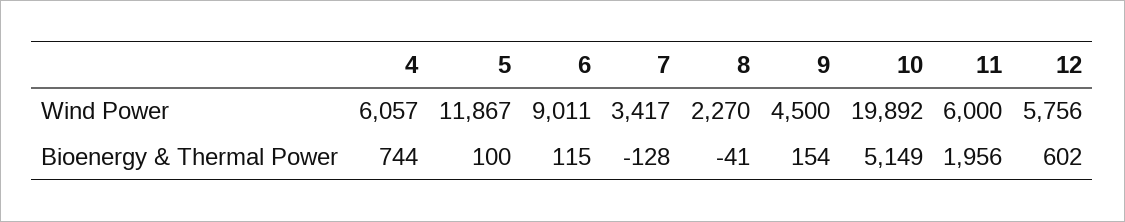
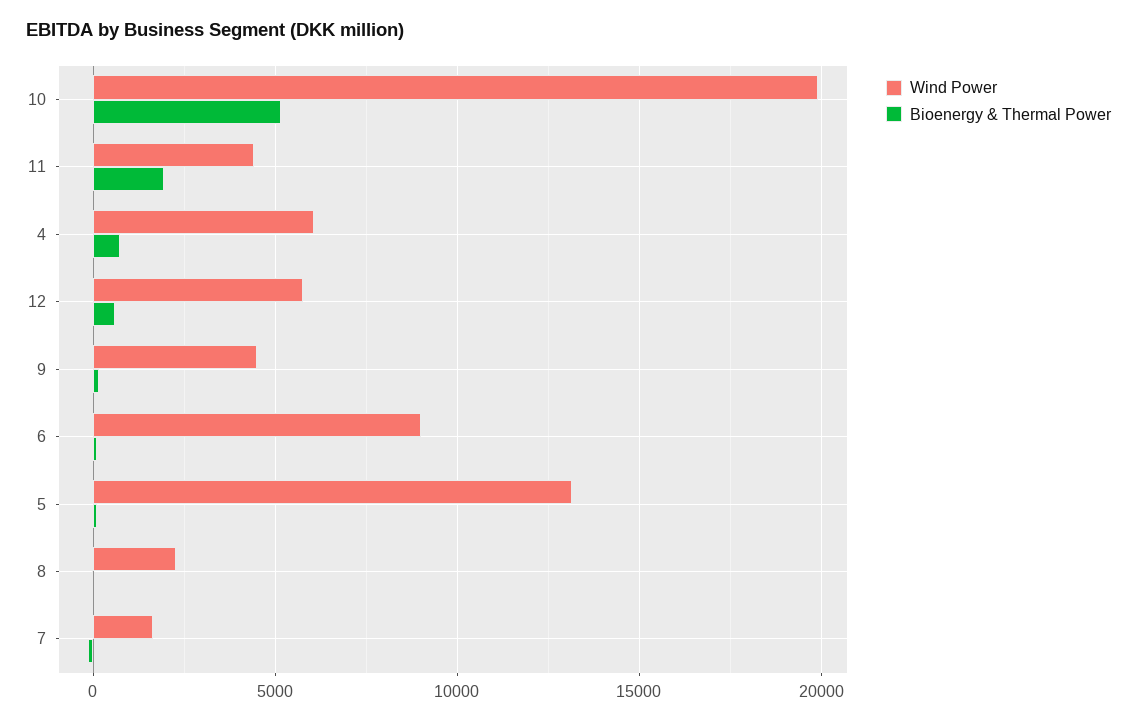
  {
    "Wind Power": {
      "4": 6057,
-     "5": 11867,
+     "5": 13000,
      "6": 9011,
-     "7": 3417,
+     "7": 1500,
      "8": 2270,
      "9": 4500,
      "10": 19892,
-     "11": 6000,
+     "11": 4500,
      "12": 5756
    },
    "Bioenergy & Thermal Power": {
      "4": 744,
      "5": 100,
      "6": 115,
      "7": -128,
      "8": -41,
      "9": 154,
      "10": 5149,
      "11": 1956,
      "12": 602
    }
  }

